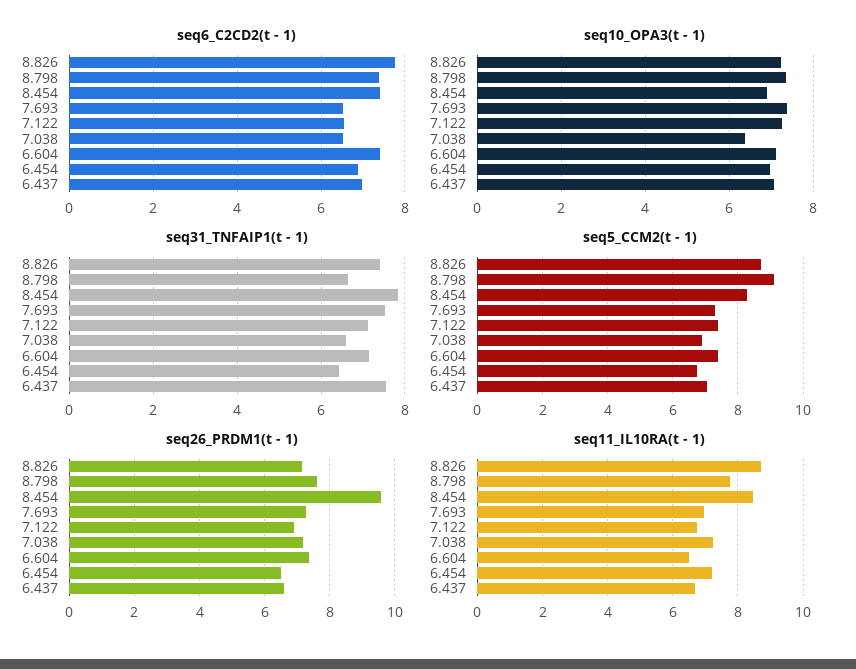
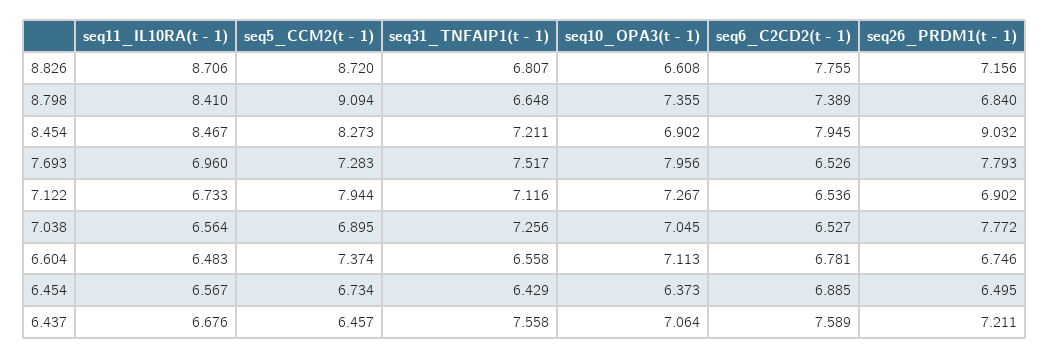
  {
    "seq6_C2CD2(t - 1)": {
      "8.826": 7.755,
      "8.798": 7.389,
-     "8.454": 7.4,
+     "8.454": 7.945,
      "7.693": 6.526,
      "7.122": 6.536,
      "7.038": 6.527,
-     "6.604": 7.4,
+     "6.604": 6.781,
      "6.454": 6.885,
-     "6.437": 7
+     "6.437": 7.589
    },
    "seq10_OPA3(t - 1)": {
-     "8.826": 7.2,
+     "8.826": 6.608,
      "8.798": 7.355,
      "8.454": 6.902,
-     "7.693": 7.4,
+     "7.693": 7.956,
      "7.122": 7.267,
-     "7.038": 6.4,
+     "7.038": 7.045,
      "6.604": 7.113,
-     "6.454": 7,
+     "6.454": 6.373,
      "6.437": 7.064
    },
    "seq31_TNFAIP1(t - 1)": {
-     "8.826": 7.4,
+     "8.826": 6.807,
      "8.798": 6.648,
-     "8.454": 7.8,
+     "8.454": 7.211,
      "7.693": 7.517,
      "7.122": 7.116,
-     "7.038": 6.6,
+     "7.038": 7.256,
-     "6.604": 7.2,
+     "6.604": 6.558,
      "6.454": 6.429,
      "6.437": 7.558
    },
    "seq5_CCM2(t - 1)": {
      "8.826": 8.72,
      "8.798": 9.094,
      "8.454": 8.273,
      "7.693": 7.283,
-     "7.122": 7.4,
+     "7.122": 7.944,
      "7.038": 6.895,
      "6.604": 7.374,
      "6.454": 6.734,
-     "6.437": 7
+     "6.437": 6.457
    },
    "seq26_PRDM1(t - 1)": {
      "8.826": 7.156,
-     "8.798": 7.6,
+     "8.798": 6.84,
-     "8.454": 9.6,
+     "8.454": 9.032,
-     "7.693": 7.2,
+     "7.693": 7.793,
      "7.122": 6.902,
-     "7.038": 7.2,
+     "7.038": 7.772,
-     "6.604": 7.4,
+     "6.604": 6.746,
      "6.454": 6.495,
-     "6.437": 6.6
+     "6.437": 7.211
    },
    "seq11_IL10RA(t - 1)": {
      "8.826": 8.706,
-     "8.798": 7.8,
+     "8.798": 8.41,
      "8.454": 8.467,
      "7.693": 6.96,
      "7.122": 6.733,
-     "7.038": 7.2,
+     "7.038": 6.564,
      "6.604": 6.483,
-     "6.454": 7.2,
+     "6.454": 6.567,
      "6.437": 6.676
    }
  }

